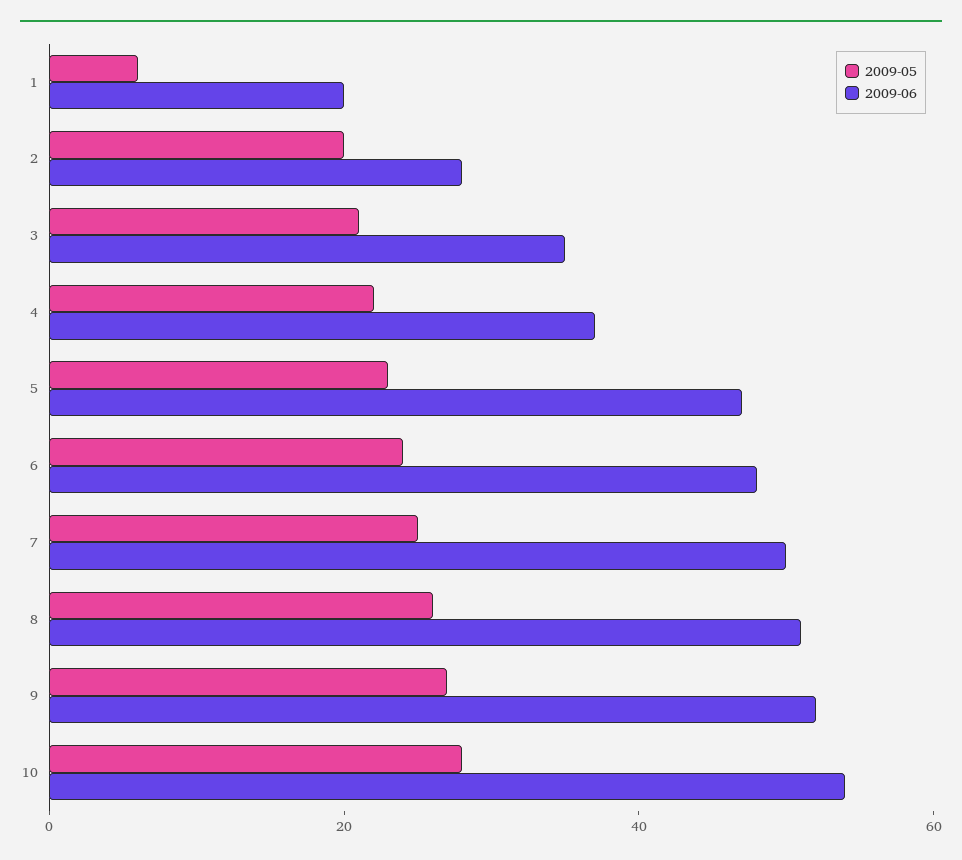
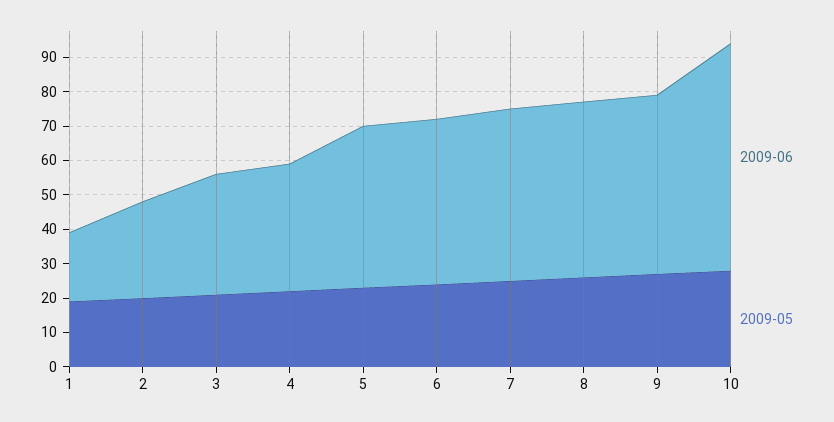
  {
    "2009-05": {
-     "1": 5,
+     "1": 20,
      "2": 20,
      "3": 20,
      "4": 20,
      "5": 25,
      "6": 25,
      "7": 25,
      "8": 25,
      "9": 25,
      "10": 30
    },
    "2009-06": {
      "1": 20,
      "2": 30,
      "3": 35,
      "4": 35,
      "5": 45,
      "6": 50,
      "7": 50,
      "8": 50,
      "9": 50,
-     "10": 55
+     "10": 65
    }
  }

